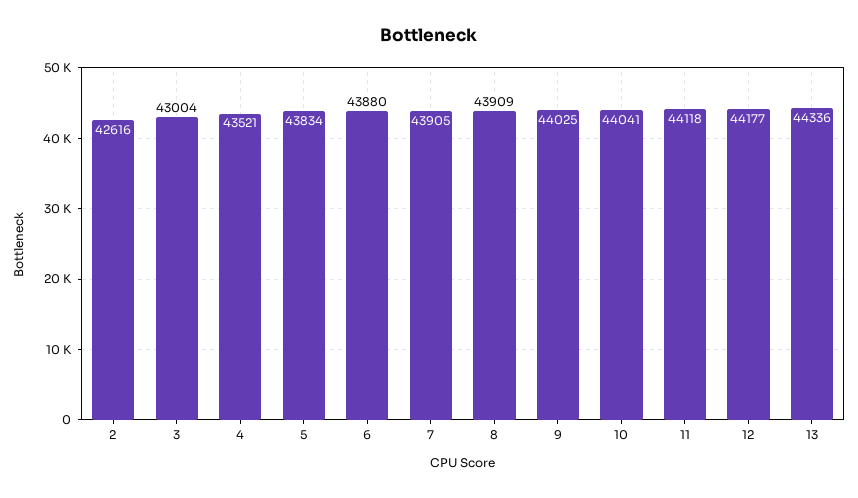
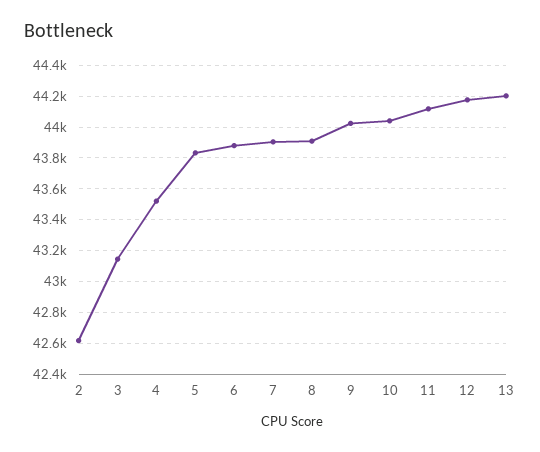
  {
    "2": 42616,
-   "3": 43004,
+   "3": 43150,
    "4": 43521,
    "5": 43834,
    "6": 43880,
    "7": 43905,
    "8": 43909,
    "9": 44025,
    "10": 44041,
    "11": 44118,
    "12": 44177,
-   "13": 44336
+   "13": 44200
  }

